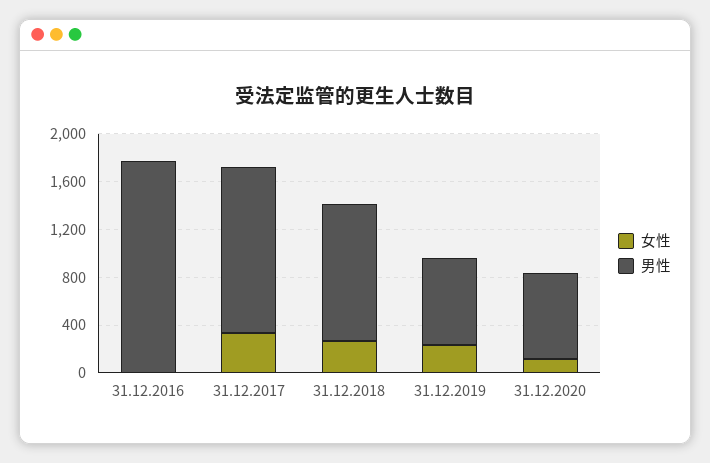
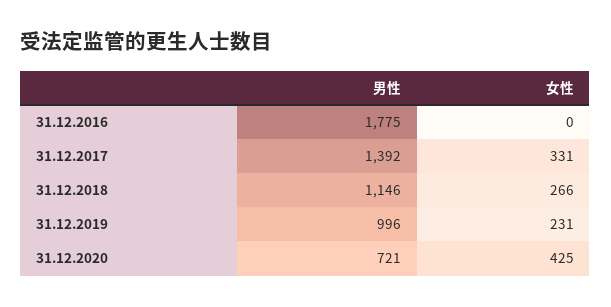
  {
    "女性": {
      "31.12.2016": 0,
      "31.12.2017": 331,
      "31.12.2018": 266,
      "31.12.2019": 231,
-     "31.12.2020": 100
+     "31.12.2020": 425
    },
    "男性": {
      "31.12.2016": 1775,
      "31.12.2017": 1392,
      "31.12.2018": 1146,
-     "31.12.2019": 700,
+     "31.12.2019": 996,
      "31.12.2020": 721
    }
  }

